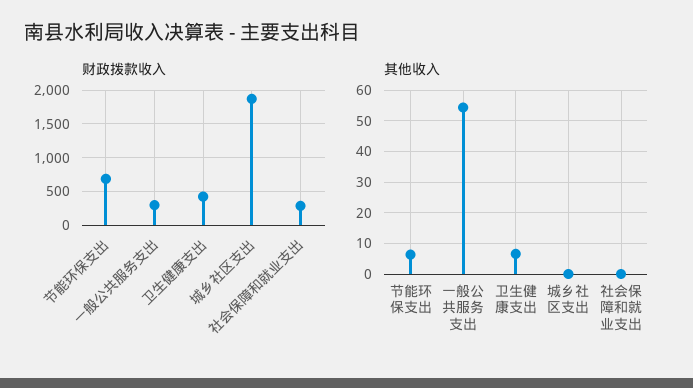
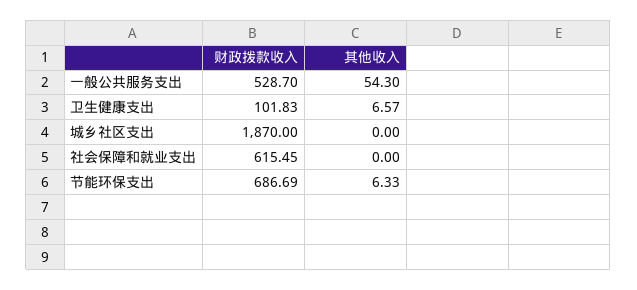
  {
    "财政拨款收入": {
      "节能环保支出": 686.69,
-     "一般公共服务支出": 300,
+     "一般公共服务支出": 528.7,
-     "卫生健康支出": 400,
+     "卫生健康支出": 101.83,
      "城乡社区支出": 1870,
-     "社会保障和就业支出": 300
+     "社会保障和就业支出": 615.45
    },
    "其他收入": {
      "节能环保支出": 6.33,
      "一般公共服务支出": 54.3,
      "卫生健康支出": 6.57,
      "城乡社区支出": 0,
      "社会保障和就业支出": 0
    }
  }

